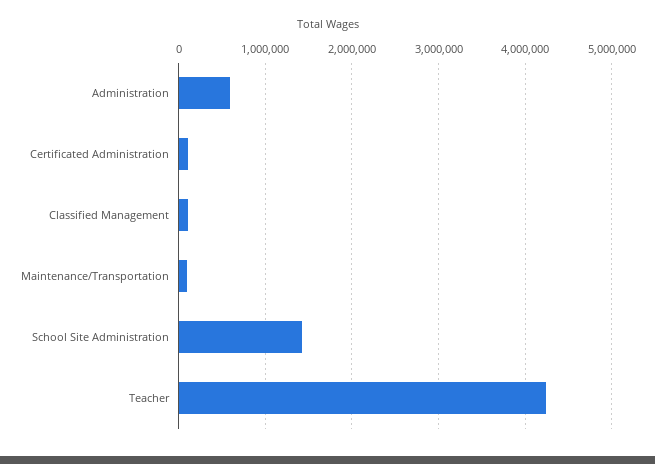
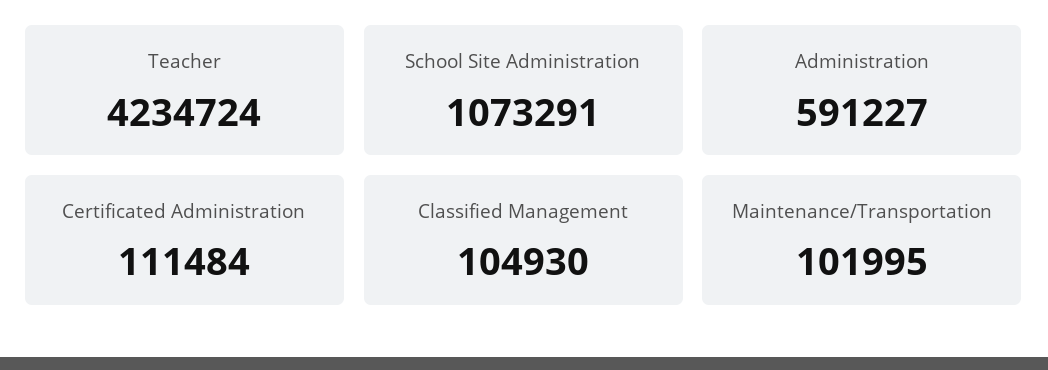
  {
    "Administration": 591227,
    "Certificated Administration": 111484,
    "Classified Management": 104930,
    "Maintenance/Transportation": 101995,
-   "School Site Administration": 1400000,
+   "School Site Administration": 1073291,
    "Teacher": 4234724
  }

